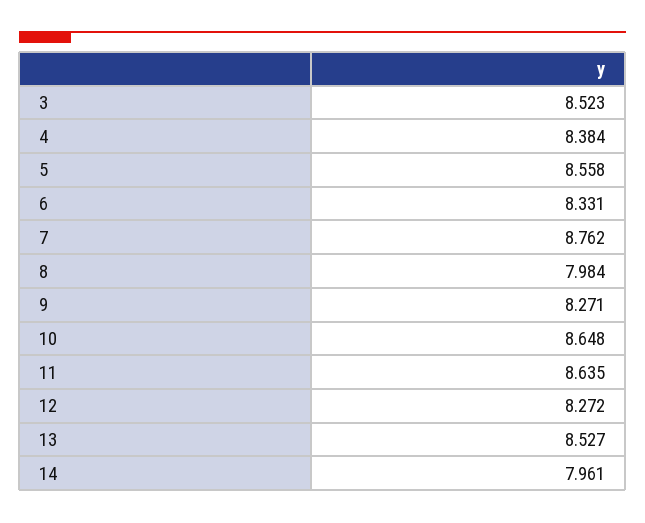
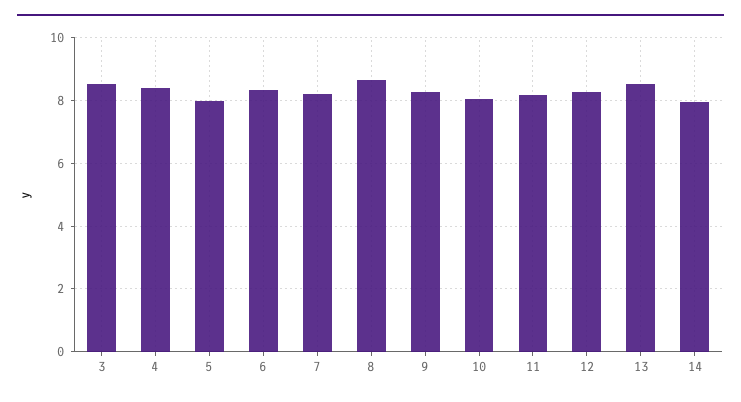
  {
    "3": 8.523,
    "4": 8.384,
-   "5": 8.558,
+   "5": 8,
    "6": 8.331,
-   "7": 8.762,
+   "7": 8.2,
-   "8": 7.984,
+   "8": 8.6,
    "9": 8.271,
-   "10": 8.648,
+   "10": 8,
-   "11": 8.635,
+   "11": 8.2,
    "12": 8.272,
    "13": 8.527,
    "14": 7.961
  }

